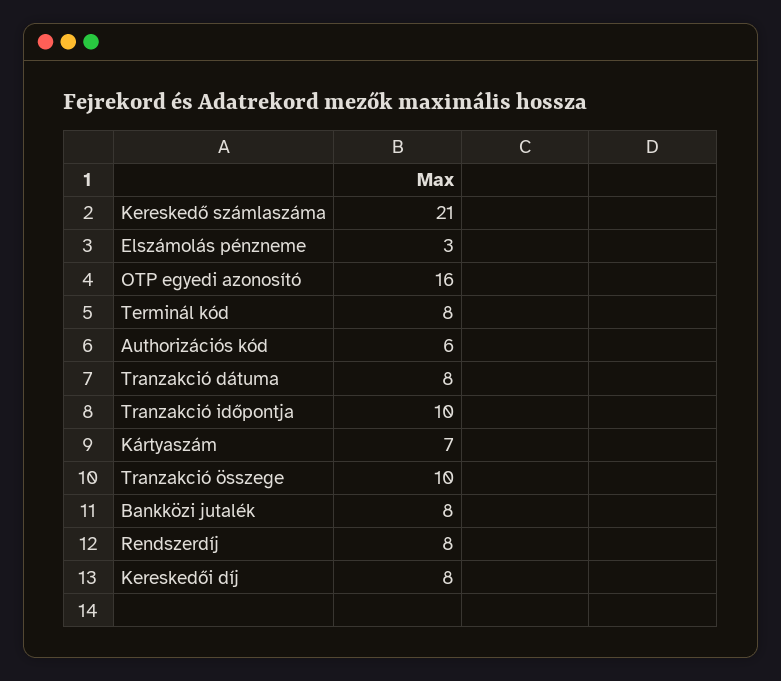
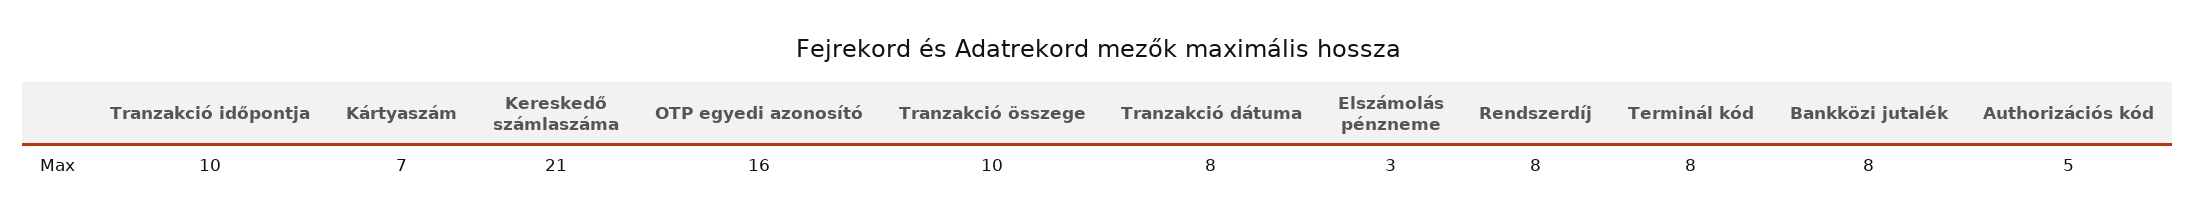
  {
    "Kereskedő számlaszáma": 21,
    "Elszámolás pénzneme": 3,
    "OTP egyedi azonosító": 16,
    "Terminál kód": 8,
-   "Authorizációs kód": 6,
+   "Authorizációs kód": 5,
    "Tranzakció dátuma": 8,
    "Tranzakció időpontja": 10,
    "Kártyaszám": 7,
    "Tranzakció összege": 10,
    "Bankközi jutalék": 8,
-   "Rendszerdíj": 8,
+   "Rendszerdíj": 8
-   "Kereskedői díj": 8
  }

